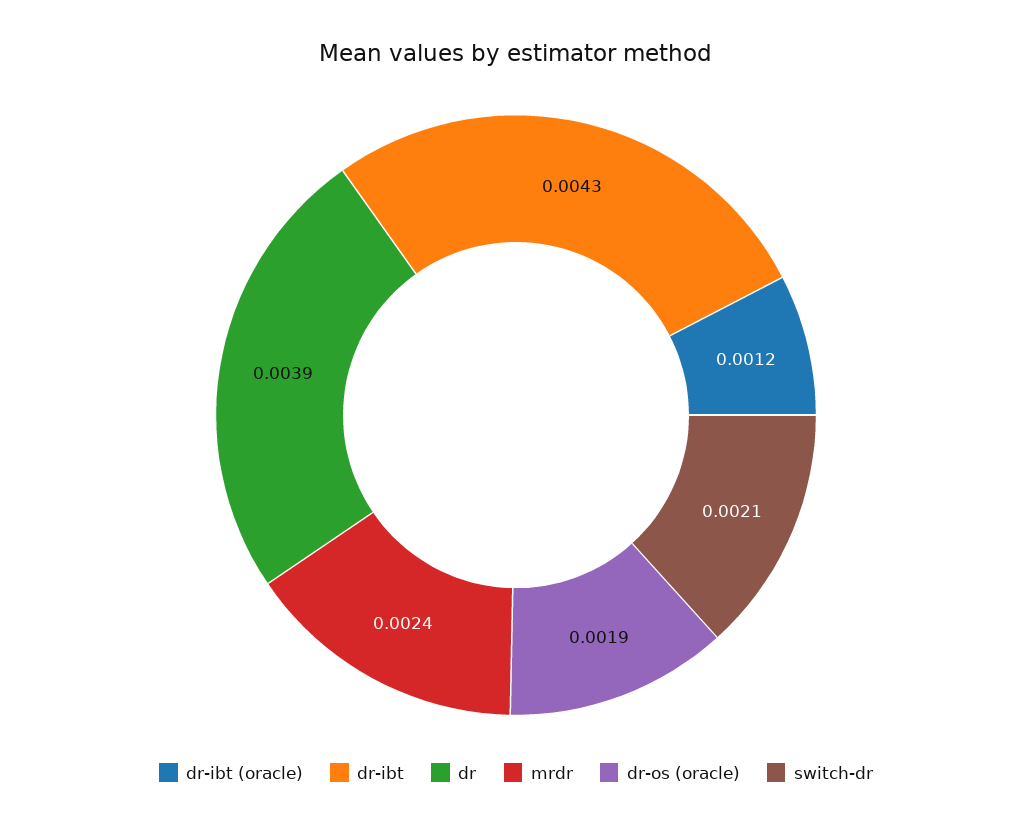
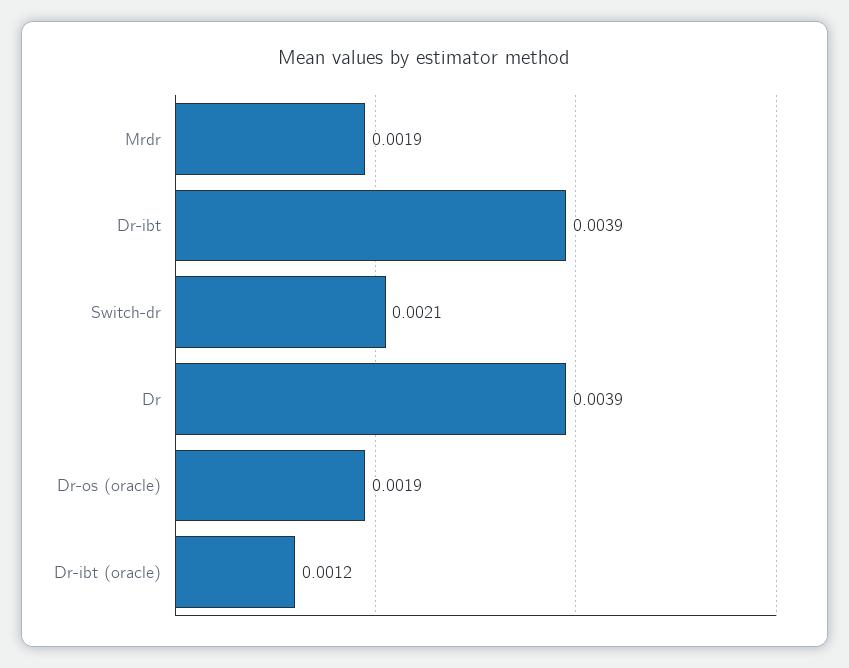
  {
    "dr-ibt (oracle)": 0.0012,
-   "dr-ibt": 0.0043,
+   "dr-ibt": 0.0039,
    "dr": 0.0039,
-   "mrdr": 0.0024,
+   "mrdr": 0.0019,
    "dr-os (oracle)": 0.0019,
    "switch-dr": 0.0021
  }

